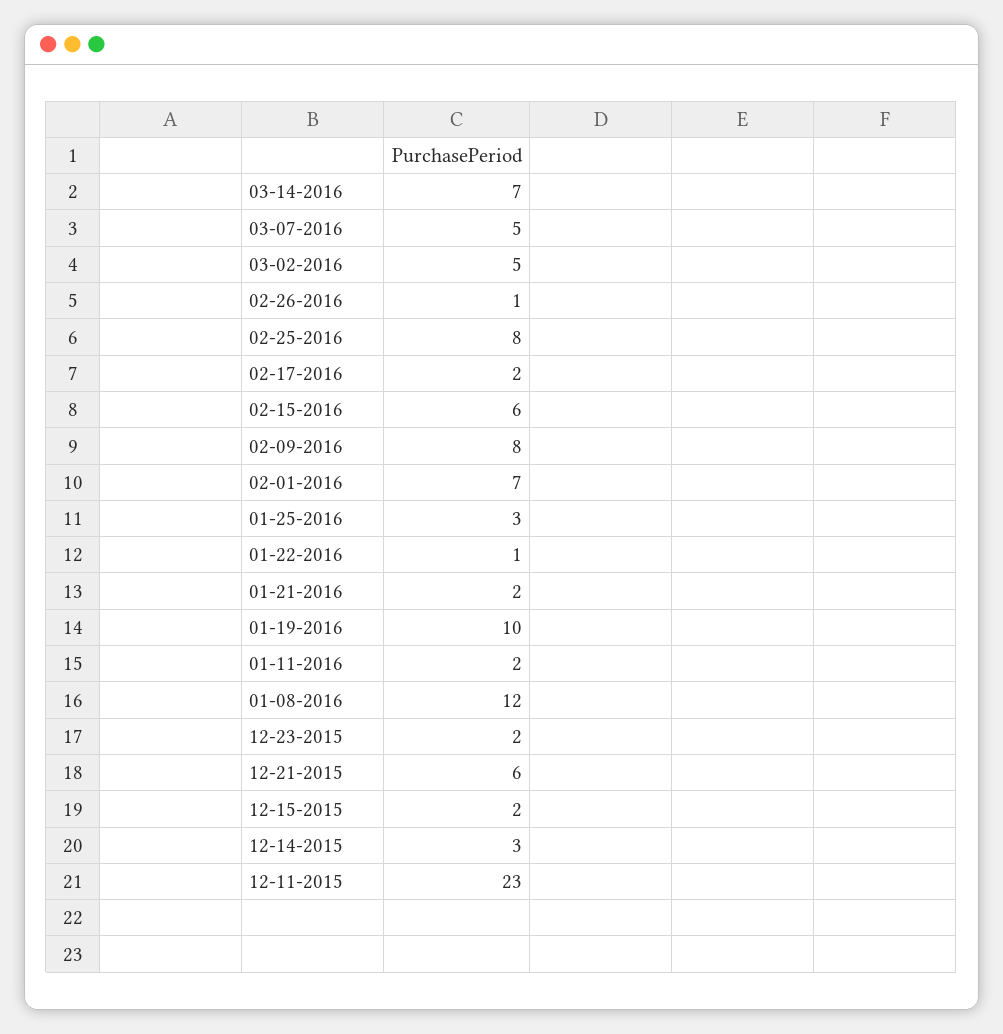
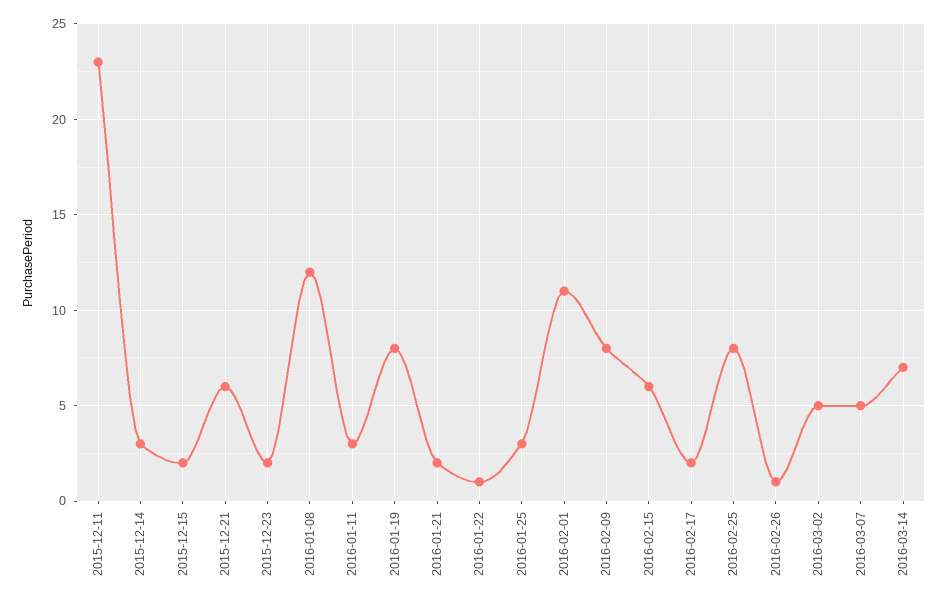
  {
    "03-14-2016": 7,
    "03-07-2016": 5,
    "03-02-2016": 5,
    "02-26-2016": 1,
    "02-25-2016": 8,
    "02-17-2016": 2,
    "02-15-2016": 6,
    "02-09-2016": 8,
-   "02-01-2016": 7,
+   "02-01-2016": 11,
    "01-25-2016": 3,
    "01-22-2016": 1,
    "01-21-2016": 2,
-   "01-19-2016": 10,
+   "01-19-2016": 8,
-   "01-11-2016": 2,
+   "01-11-2016": 3,
    "01-08-2016": 12,
    "12-23-2015": 2,
    "12-21-2015": 6,
    "12-15-2015": 2,
    "12-14-2015": 3,
    "12-11-2015": 23
  }

